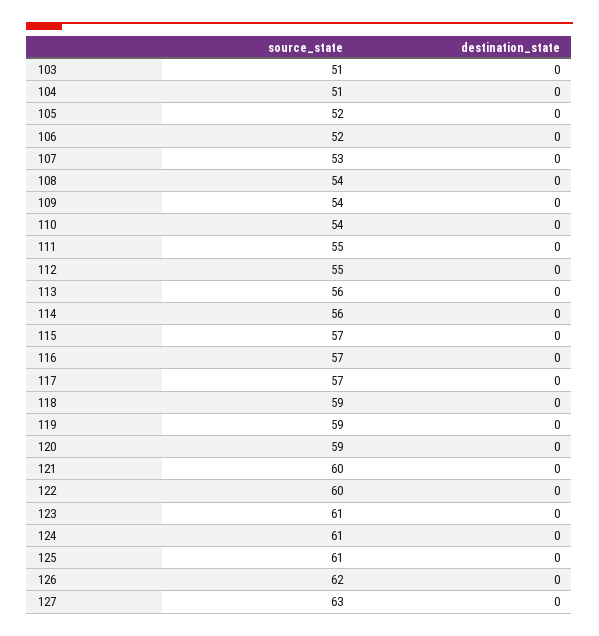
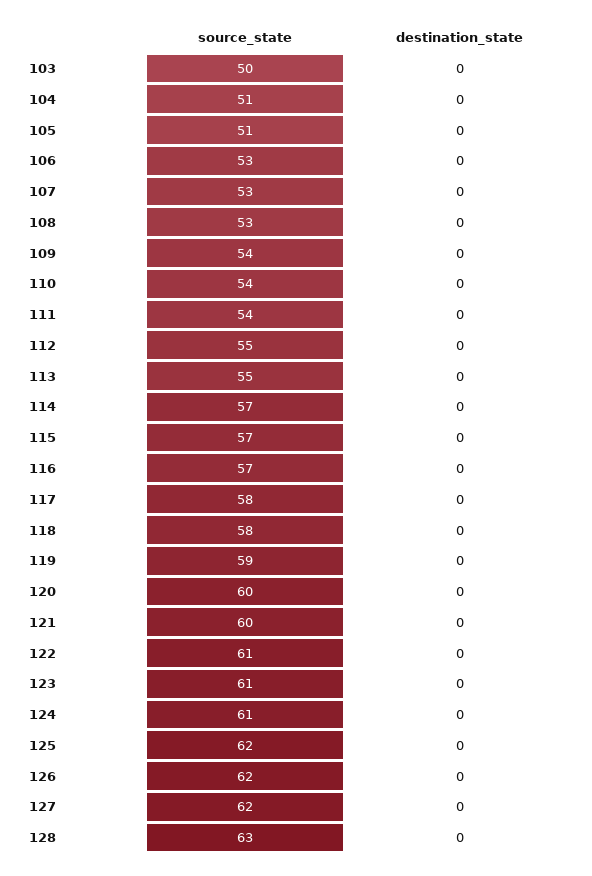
  {
    "source_state": {
-     "103": 51,
+     "103": 50,
      "104": 51,
-     "105": 52,
+     "105": 51,
-     "106": 52,
+     "106": 53,
      "107": 53,
-     "108": 54,
+     "108": 53,
      "109": 54,
      "110": 54,
-     "111": 55,
+     "111": 54,
      "112": 55,
-     "113": 56,
+     "113": 55,
-     "114": 56,
+     "114": 57,
      "115": 57,
      "116": 57,
-     "117": 57,
+     "117": 58,
-     "118": 59,
+     "118": 58,
      "119": 59,
-     "120": 59,
+     "120": 60,
      "121": 60,
-     "122": 60,
+     "122": 61,
      "123": 61,
      "124": 61,
-     "125": 61,
+     "125": 62,
      "126": 62,
-     "127": 63
+     "127": 62,
+     "128": 63
    },
    "destination_state": {
      "103": 0,
      "104": 0,
      "105": 0,
      "106": 0,
      "107": 0,
      "108": 0,
      "109": 0,
      "110": 0,
      "111": 0,
      "112": 0,
      "113": 0,
      "114": 0,
      "115": 0,
      "116": 0,
      "117": 0,
      "118": 0,
      "119": 0,
      "120": 0,
      "121": 0,
      "122": 0,
      "123": 0,
      "124": 0,
      "125": 0,
      "126": 0,
-     "127": 0
+     "127": 0,
+     "128": 0
    }
  }

